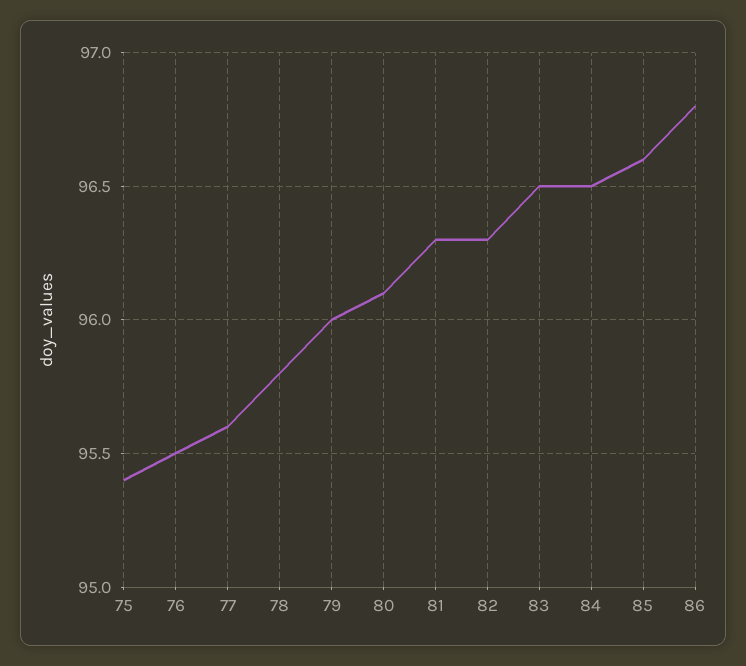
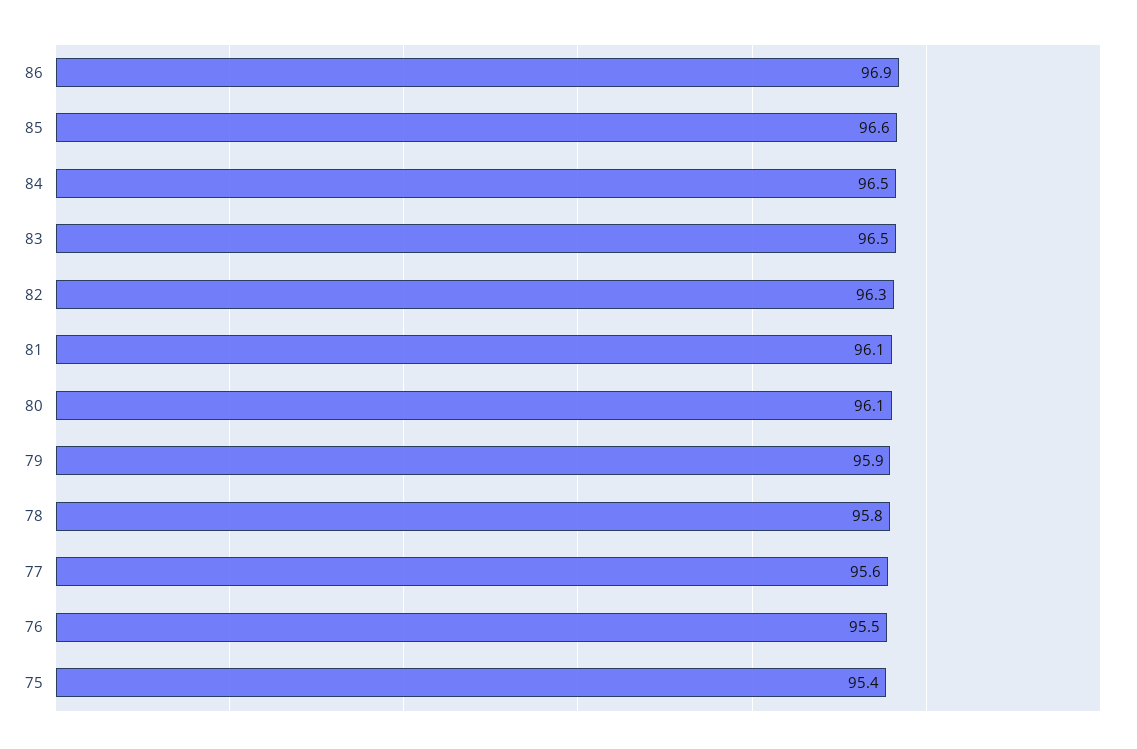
  {
    "75": 95.4,
    "76": 95.5,
    "77": 95.6,
    "78": 95.8,
-   "79": 96,
+   "79": 95.9,
    "80": 96.1,
-   "81": 96.3,
+   "81": 96.1,
    "82": 96.3,
    "83": 96.5,
    "84": 96.5,
    "85": 96.6,
-   "86": 96.8
+   "86": 96.9
  }

